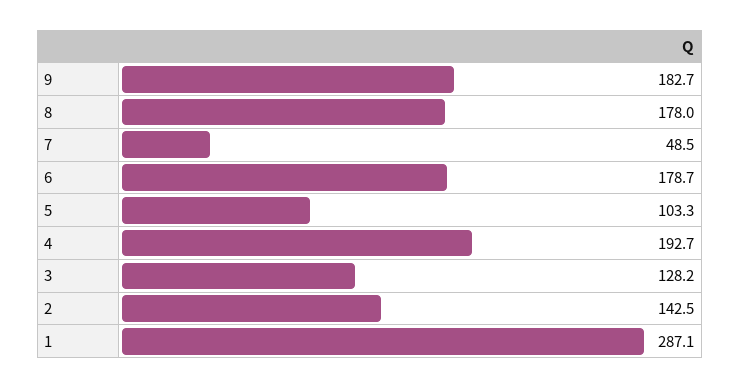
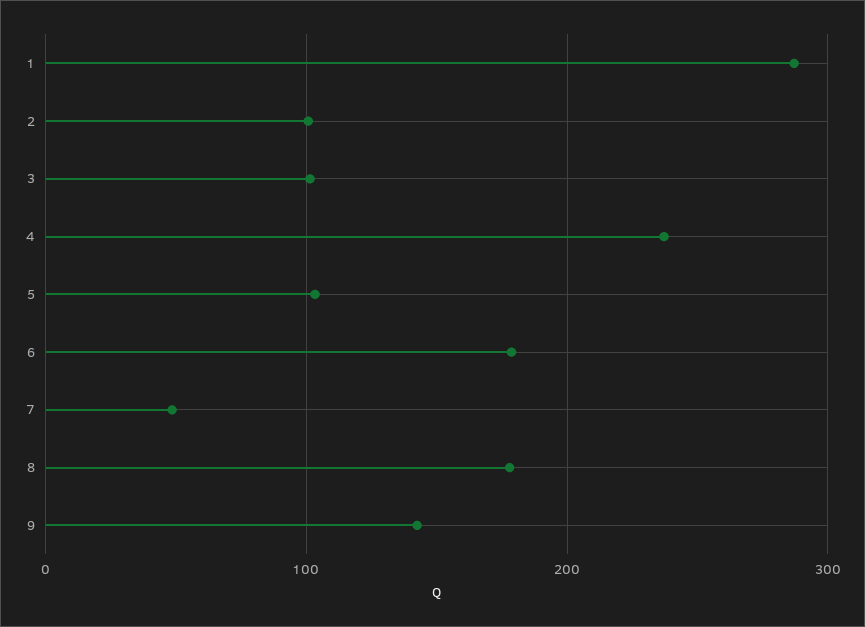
  {
-   "9": 182.7,
+   "9": 140,
    "8": 178,
    "7": 48.5,
    "6": 178.7,
    "5": 103.3,
-   "4": 192.7,
+   "4": 240,
-   "3": 128.2,
+   "3": 100,
-   "2": 142.5,
+   "2": 100,
    "1": 287.1
  }

